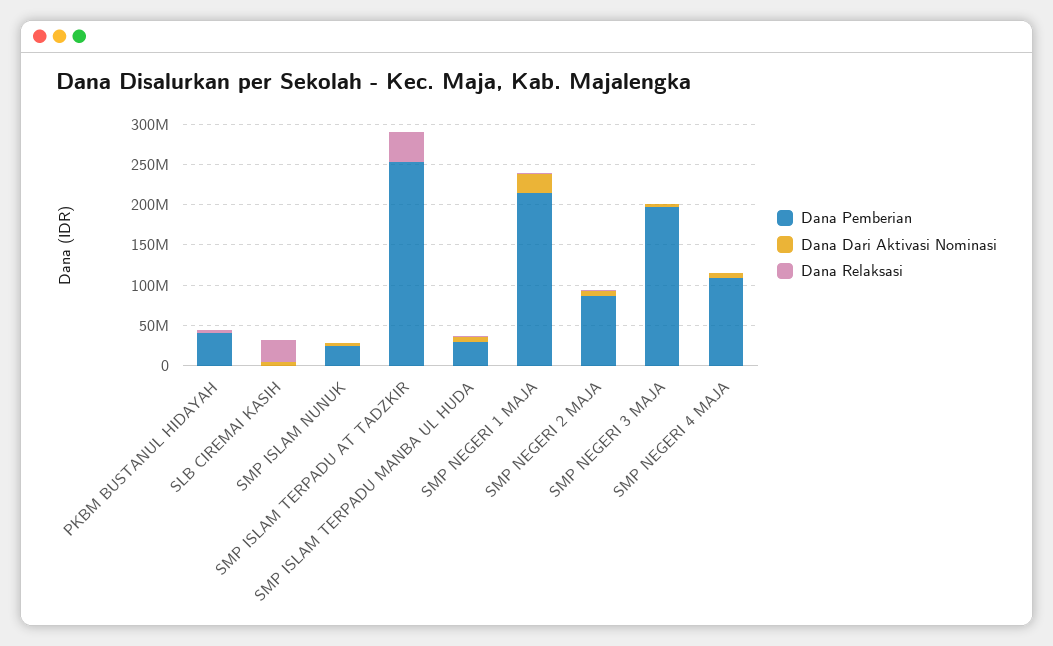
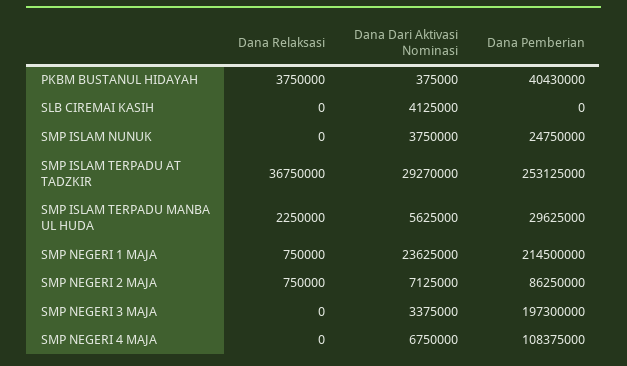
  {
    "Dana Pemberian": {
      "PKBM BUSTANUL HIDAYAH": 40430000,
      "SLB CIREMAI KASIH": 0,
      "SMP ISLAM NUNUK": 24750000,
      "SMP ISLAM TERPADU AT TADZKIR": 253125000,
      "SMP ISLAM TERPADU MANBA UL HUDA": 29625000,
      "SMP NEGERI 1 MAJA": 214500000,
      "SMP NEGERI 2 MAJA": 86250000,
      "SMP NEGERI 3 MAJA": 197300000,
      "SMP NEGERI 4 MAJA": 108375000
    },
    "Dana Dari Aktivasi Nominasi": {
      "PKBM BUSTANUL HIDAYAH": 375000,
      "SLB CIREMAI KASIH": 4125000,
      "SMP ISLAM NUNUK": 3750000,
-     "SMP ISLAM TERPADU AT TADZKIR": 0,
+     "SMP ISLAM TERPADU AT TADZKIR": 29270000,
      "SMP ISLAM TERPADU MANBA UL HUDA": 5625000,
      "SMP NEGERI 1 MAJA": 23625000,
      "SMP NEGERI 2 MAJA": 7125000,
      "SMP NEGERI 3 MAJA": 3375000,
      "SMP NEGERI 4 MAJA": 6750000
    },
    "Dana Relaksasi": {
      "PKBM BUSTANUL HIDAYAH": 3750000,
-     "SLB CIREMAI KASIH": 30000000,
+     "SLB CIREMAI KASIH": 0,
      "SMP ISLAM NUNUK": 0,
      "SMP ISLAM TERPADU AT TADZKIR": 36750000,
      "SMP ISLAM TERPADU MANBA UL HUDA": 2250000,
      "SMP NEGERI 1 MAJA": 750000,
      "SMP NEGERI 2 MAJA": 750000,
      "SMP NEGERI 3 MAJA": 0,
      "SMP NEGERI 4 MAJA": 0
    }
  }

